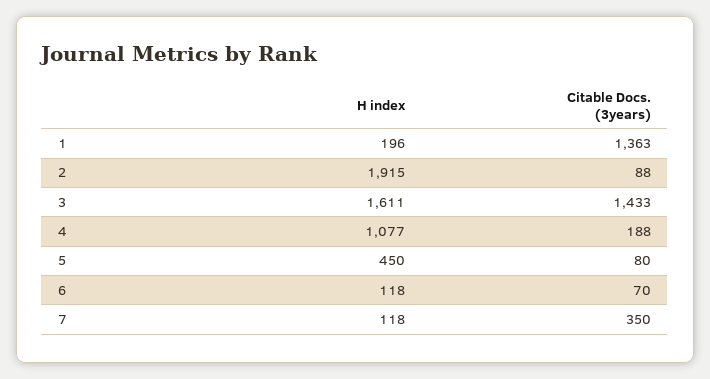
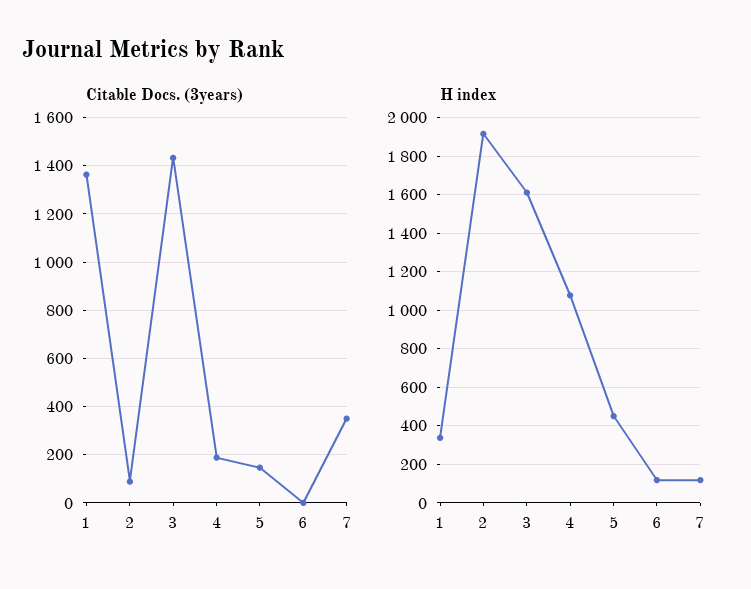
  {
    "H index": {
-     "1": 196,
+     "1": 350,
      "2": 1915,
      "3": 1611,
      "4": 1077,
      "5": 450,
      "6": 118,
      "7": 118
    },
    "Citable Docs. (3years)": {
      "1": 1363,
      "2": 88,
      "3": 1433,
      "4": 188,
-     "5": 80,
+     "5": 150,
-     "6": 70,
+     "6": 0,
      "7": 350
    }
  }

